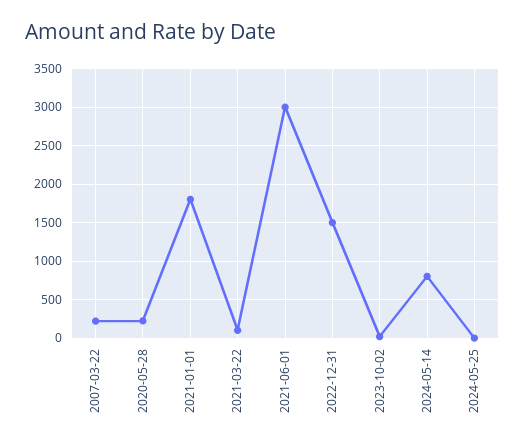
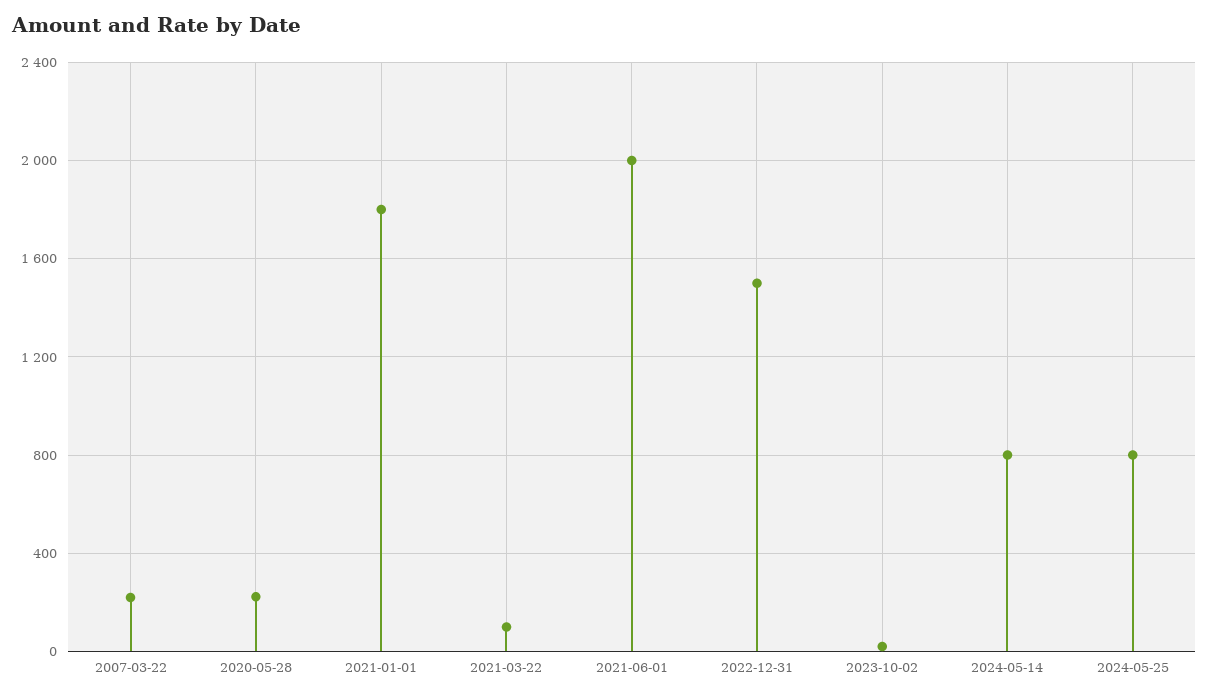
  {
    "2007-03-22": 200,
    "2020-05-28": 200,
    "2021-01-01": 1800,
    "2021-03-22": 100,
-   "2021-06-01": 3000,
+   "2021-06-01": 2000,
    "2022-12-31": 1500,
    "2023-10-02": 0,
    "2024-05-14": 800,
-   "2024-05-25": 0
+   "2024-05-25": 800
  }

